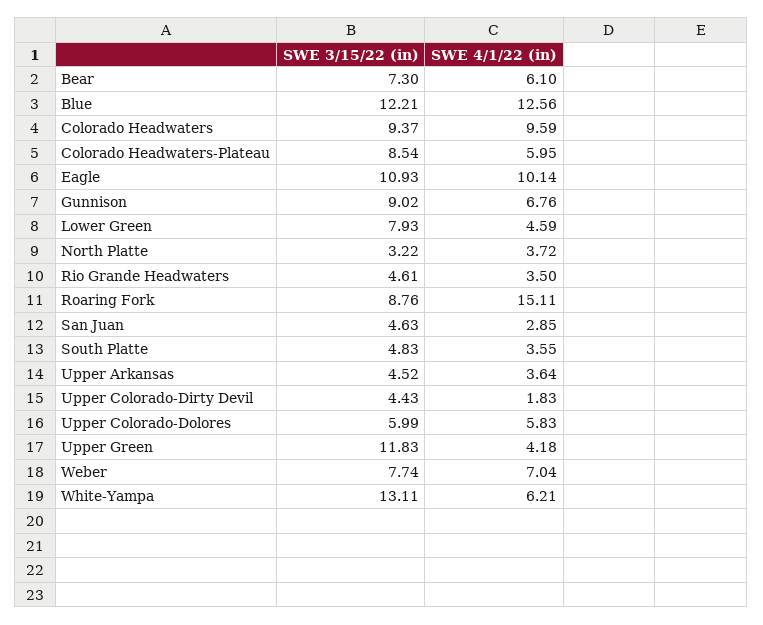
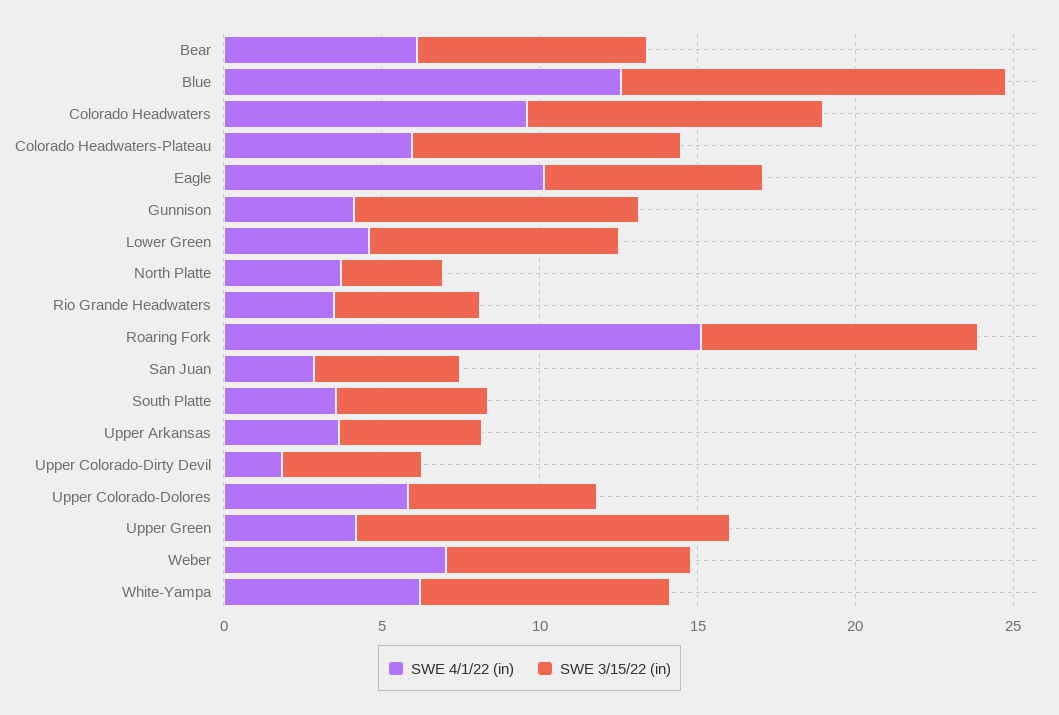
  {
    "SWE 3/15/22 (in)": {
      "Bear": 7.3,
      "Blue": 12.21,
      "Colorado Headwaters": 9.37,
      "Colorado Headwaters-Plateau": 8.54,
-     "Eagle": 10.93,
+     "Eagle": 7,
      "Gunnison": 9.02,
      "Lower Green": 7.93,
      "North Platte": 3.22,
      "Rio Grande Headwaters": 4.61,
      "Roaring Fork": 8.76,
      "San Juan": 4.63,
      "South Platte": 4.83,
      "Upper Arkansas": 4.52,
      "Upper Colorado-Dirty Devil": 4.43,
      "Upper Colorado-Dolores": 5.99,
      "Upper Green": 11.83,
      "Weber": 7.74,
-     "White-Yampa": 13.11
+     "White-Yampa": 8
    },
    "SWE 4/1/22 (in)": {
      "Bear": 6.1,
      "Blue": 12.56,
      "Colorado Headwaters": 9.59,
      "Colorado Headwaters-Plateau": 5.95,
      "Eagle": 10.14,
-     "Gunnison": 6.76,
+     "Gunnison": 4,
      "Lower Green": 4.59,
      "North Platte": 3.72,
      "Rio Grande Headwaters": 3.5,
      "Roaring Fork": 15.11,
      "San Juan": 2.85,
      "South Platte": 3.55,
      "Upper Arkansas": 3.64,
      "Upper Colorado-Dirty Devil": 1.83,
      "Upper Colorado-Dolores": 5.83,
      "Upper Green": 4.18,
      "Weber": 7.04,
      "White-Yampa": 6.21
    }
  }

